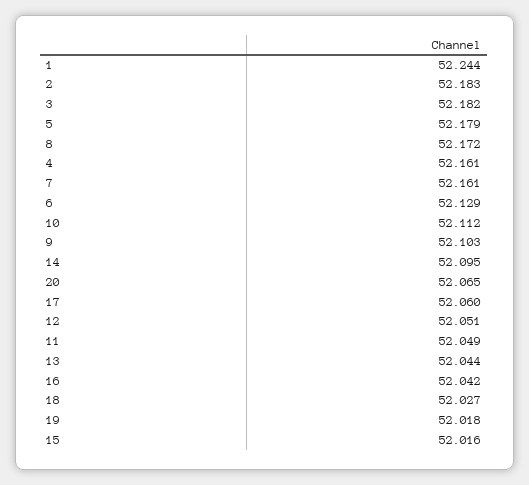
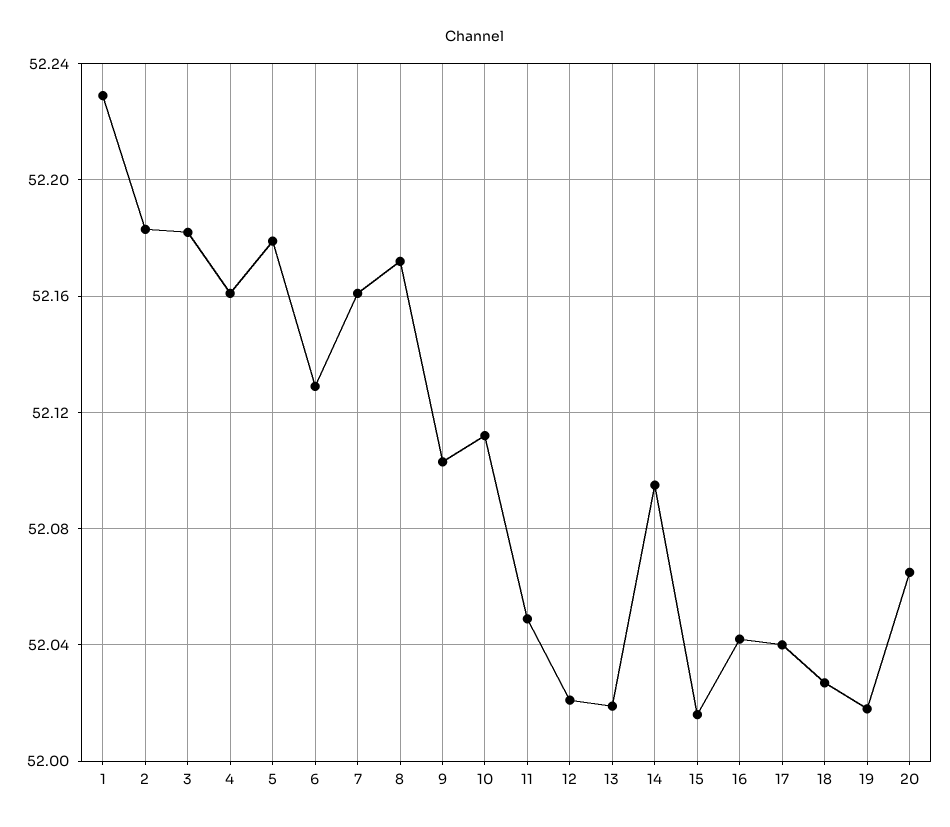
  {
-   "1": 52.244,
+   "1": 52.23,
    "2": 52.183,
    "3": 52.182,
    "5": 52.179,
    "8": 52.172,
    "4": 52.161,
    "7": 52.161,
    "6": 52.129,
    "10": 52.112,
    "9": 52.103,
    "14": 52.095,
    "20": 52.065,
-   "17": 52.06,
+   "17": 52.04,
-   "12": 52.051,
+   "12": 52.02,
    "11": 52.049,
-   "13": 52.044,
+   "13": 52.02,
    "16": 52.042,
    "18": 52.027,
    "19": 52.018,
    "15": 52.016
  }

